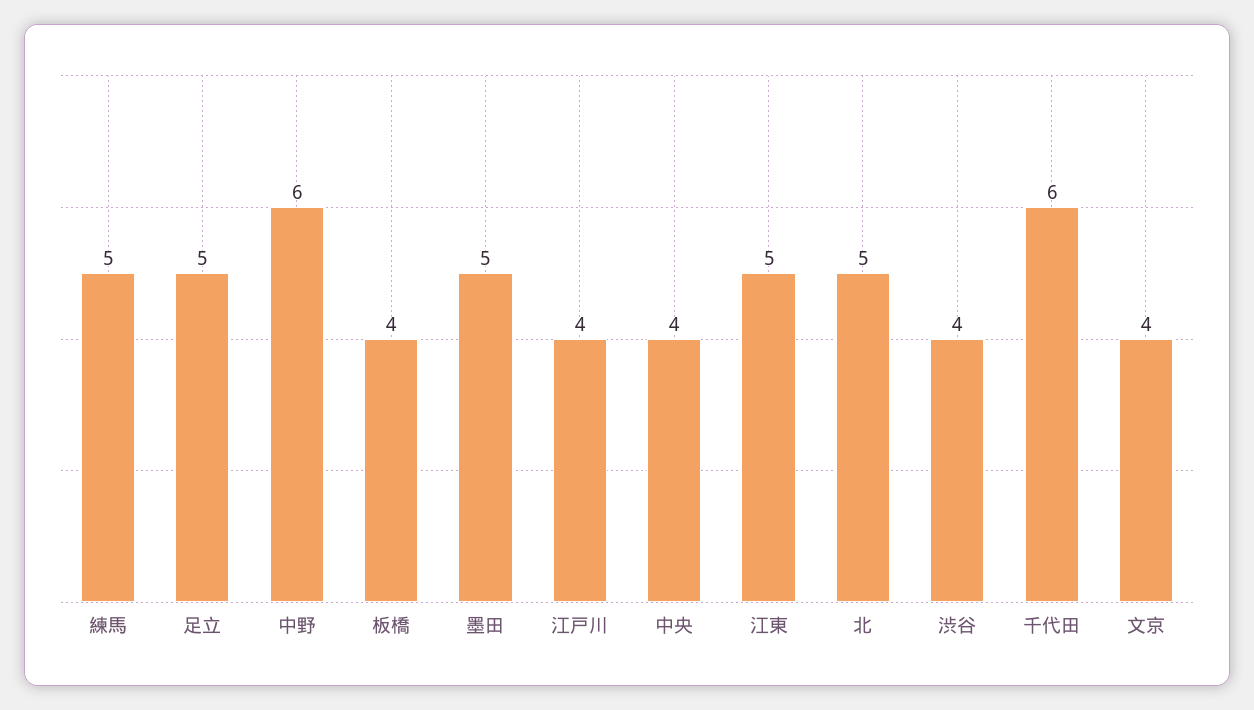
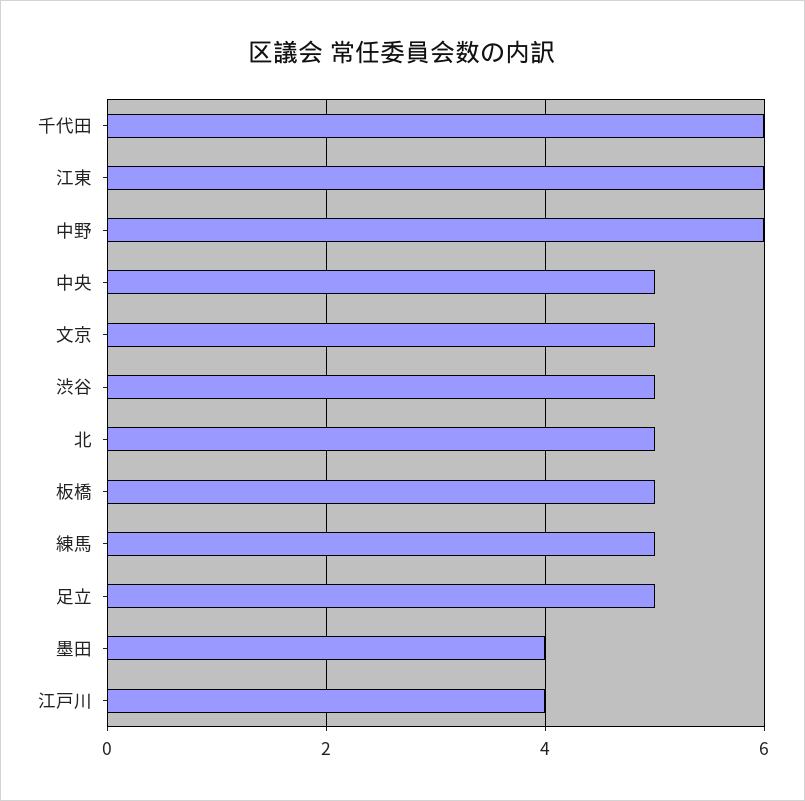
  {
    "練馬": 5,
    "足立": 5,
    "中野": 6,
-   "板橋": 4,
+   "板橋": 5,
-   "墨田": 5,
+   "墨田": 4,
    "江戸川": 4,
-   "中央": 4,
+   "中央": 5,
-   "江東": 5,
+   "江東": 6,
    "北": 5,
-   "渋谷": 4,
+   "渋谷": 5,
    "千代田": 6,
-   "文京": 4
+   "文京": 5
  }

